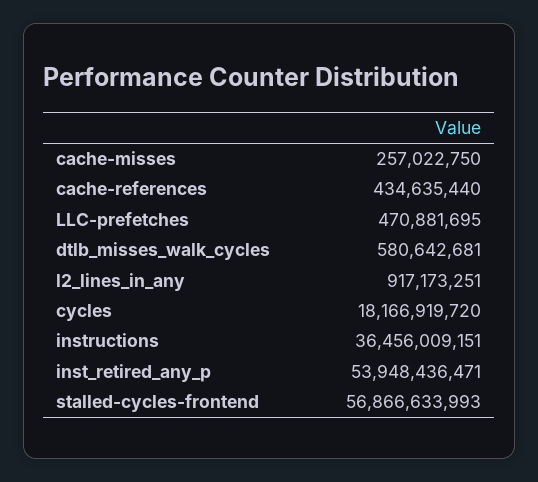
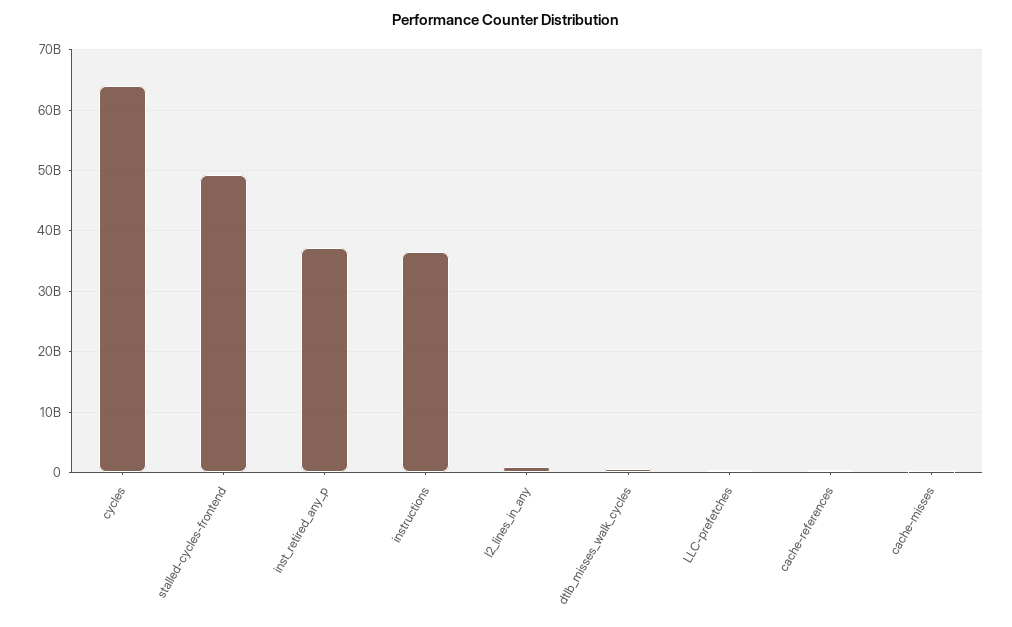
  {
    "cache-misses": 257022750,
    "cache-references": 434635440,
    "LLC-prefetches": 470881695,
    "dtlb_misses_walk_cycles": 580642681,
    "l2_lines_in_any": 917173251,
-   "cycles": 18166919720,
+   "cycles": 64000000000,
    "instructions": 36456009151,
-   "inst_retired_any_p": 53948436471,
+   "inst_retired_any_p": 37000000000,
-   "stalled-cycles-frontend": 56866633993
+   "stalled-cycles-frontend": 49000000000
  }

